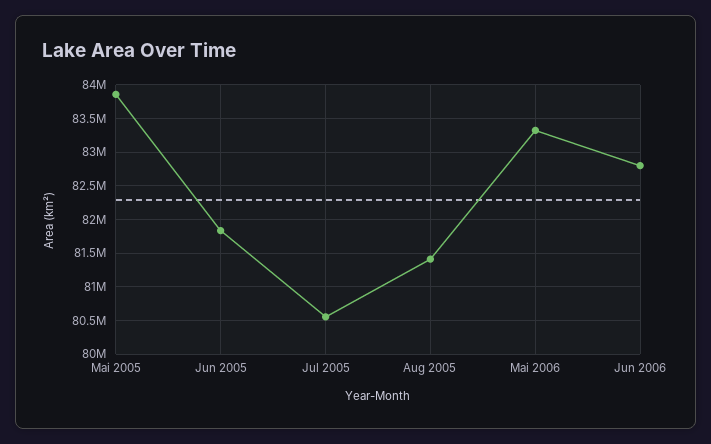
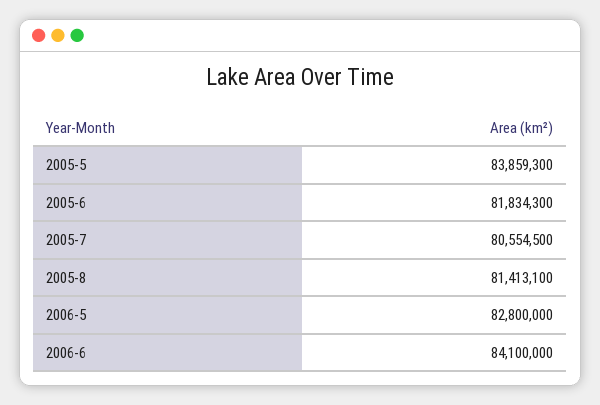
  {
    "Mai 2005": 83859300,
    "Jun 2005": 81834300,
    "Jul 2005": 80554500,
    "Aug 2005": 81413100,
-   "Mai 2006": 83300000,
+   "Mai 2006": 82800000,
-   "Jun 2006": 82800000
+   "Jun 2006": 84100000
  }

